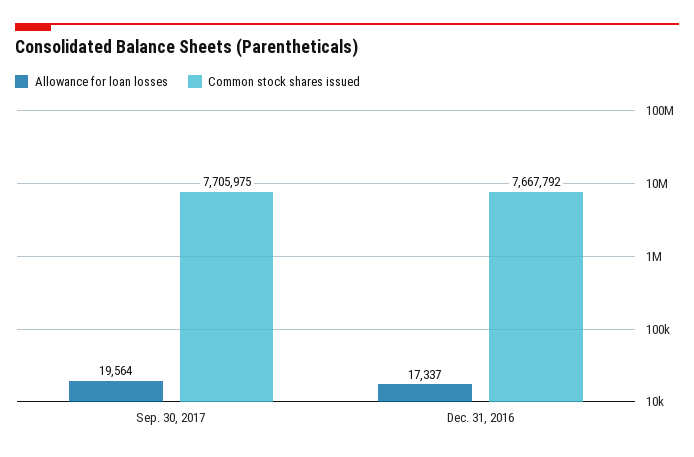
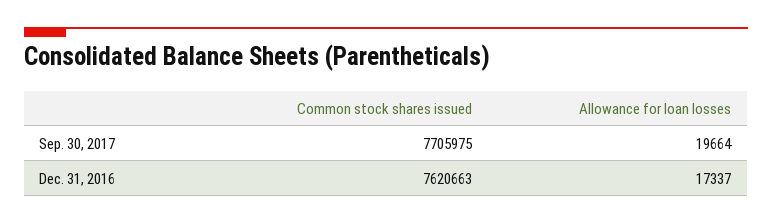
  {
    "Allowance for loan losses": {
-     "Sep. 30, 2017": 19564,
+     "Sep. 30, 2017": 19664,
      "Dec. 31, 2016": 17337
    },
    "Common stock shares issued": {
      "Sep. 30, 2017": 7705975,
-     "Dec. 31, 2016": 7667792
+     "Dec. 31, 2016": 7620663
    }
  }

